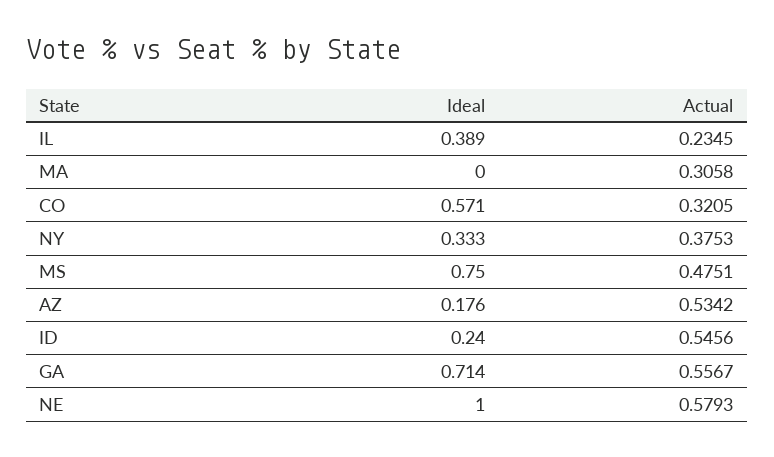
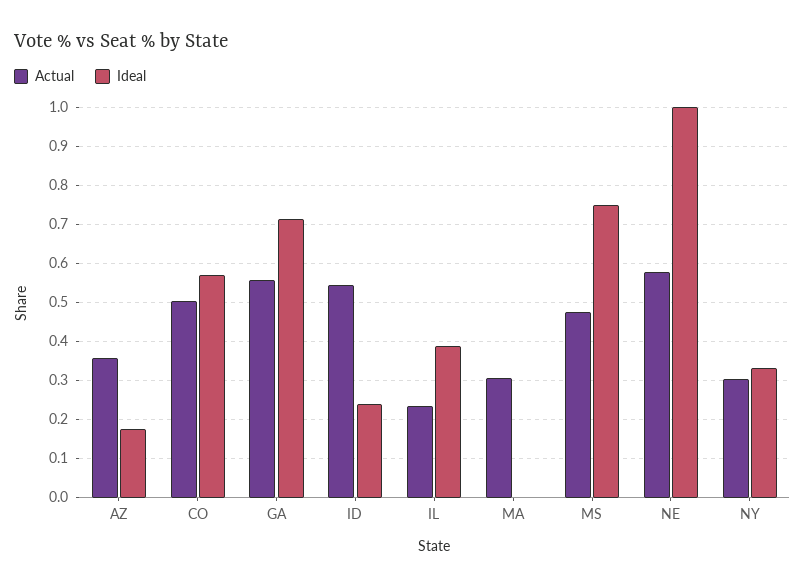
  {
    "Ideal": {
      "IL": 0.389,
      "MA": 0,
      "CO": 0.571,
      "NY": 0.333,
      "MS": 0.75,
      "AZ": 0.176,
      "ID": 0.24,
      "GA": 0.714,
      "NE": 1
    },
    "Actual": {
      "IL": 0.2345,
      "MA": 0.3058,
-     "CO": 0.3205,
+     "CO": 0.5,
-     "NY": 0.3753,
+     "NY": 0.3,
      "MS": 0.4751,
-     "AZ": 0.5342,
+     "AZ": 0.36,
      "ID": 0.5456,
      "GA": 0.5567,
      "NE": 0.5793
    }
  }

